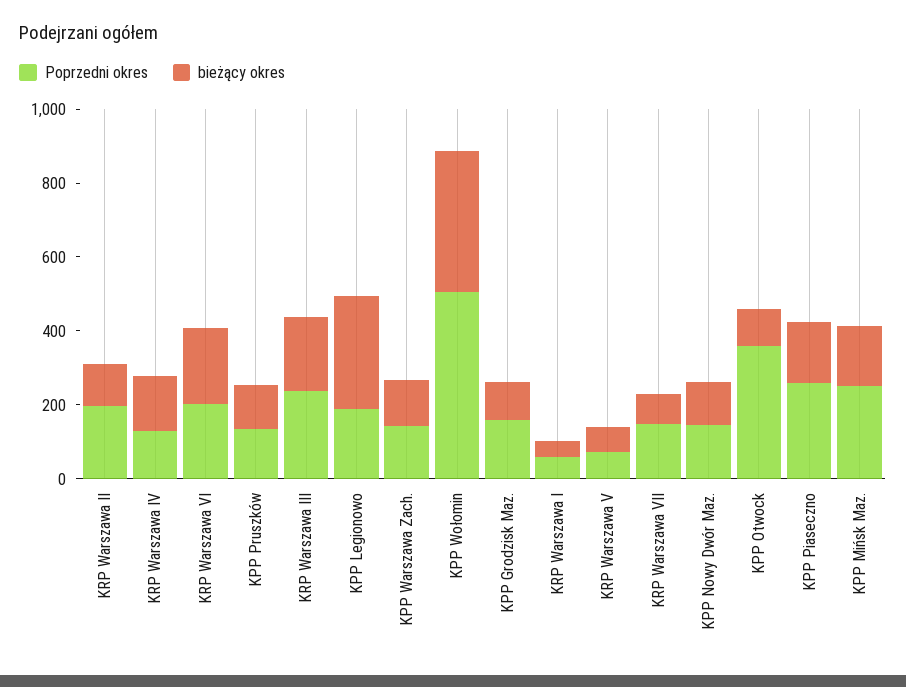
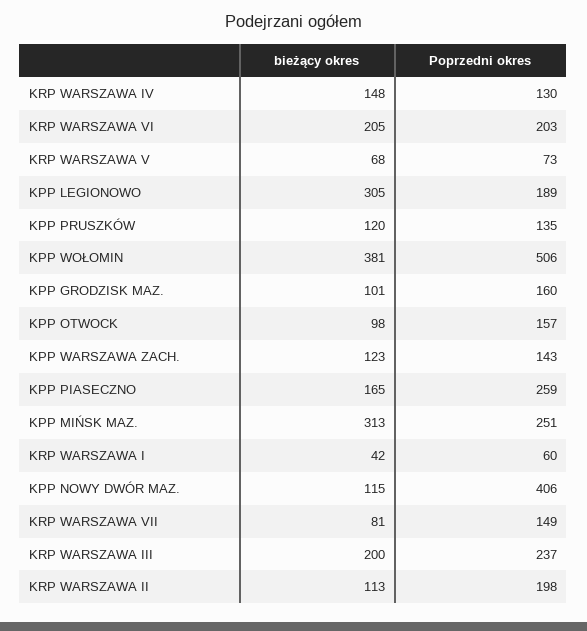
  {
    "Poprzedni okres": {
      "KRP Warszawa II": 198,
      "KRP Warszawa IV": 130,
      "KRP Warszawa VI": 203,
      "KPP Pruszków": 135,
      "KRP Warszawa III": 237,
      "KPP Legionowo": 189,
      "KPP Warszawa Zach.": 143,
      "KPP Wołomin": 506,
      "KPP Grodzisk Maz.": 160,
      "KRP Warszawa I": 60,
      "KRP Warszawa V": 73,
      "KRP Warszawa VII": 149,
-     "KPP Nowy Dwór Maz.": 150,
+     "KPP Nowy Dwór Maz.": 406,
-     "KPP Otwock": 350,
+     "KPP Otwock": 157,
      "KPP Piaseczno": 259,
      "KPP Mińsk Maz.": 251
    },
    "bieżący okres": {
      "KRP Warszawa II": 113,
      "KRP Warszawa IV": 148,
      "KRP Warszawa VI": 205,
      "KPP Pruszków": 120,
      "KRP Warszawa III": 200,
      "KPP Legionowo": 305,
      "KPP Warszawa Zach.": 123,
      "KPP Wołomin": 381,
      "KPP Grodzisk Maz.": 101,
      "KRP Warszawa I": 42,
      "KRP Warszawa V": 68,
      "KRP Warszawa VII": 81,
      "KPP Nowy Dwór Maz.": 115,
      "KPP Otwock": 98,
      "KPP Piaseczno": 165,
-     "KPP Mińsk Maz.": 150
+     "KPP Mińsk Maz.": 313
    }
  }

